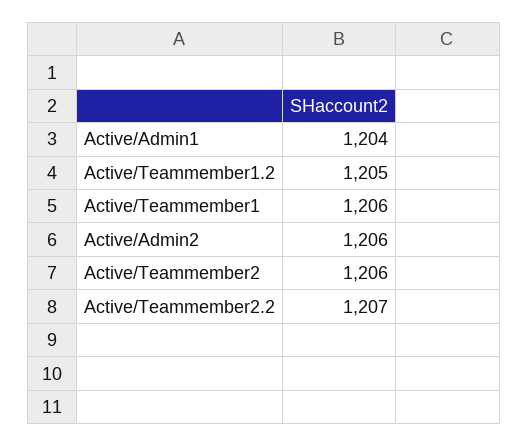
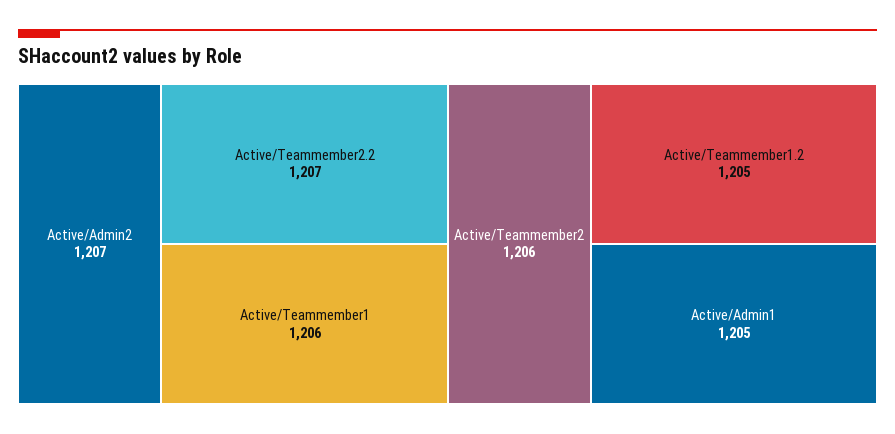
  {
-   "Active/Admin1": 1204,
+   "Active/Admin1": 1205,
    "Active/Teammember1.2": 1205,
    "Active/Teammember1": 1206,
-   "Active/Admin2": 1206,
+   "Active/Admin2": 1207,
    "Active/Teammember2": 1206,
    "Active/Teammember2.2": 1207
  }

